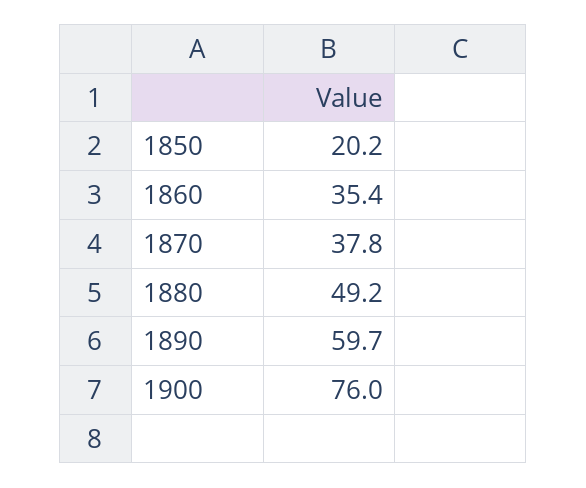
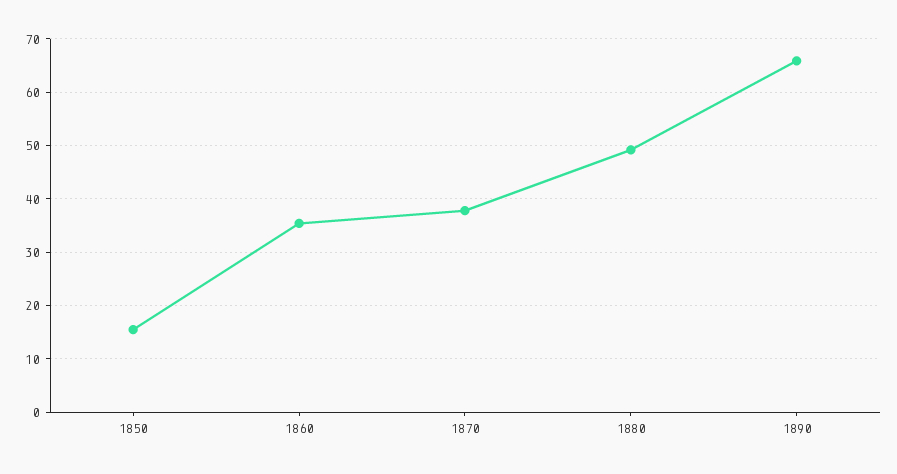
  {
-   "1850": 20.2,
+   "1850": 16,
    "1860": 35.4,
    "1870": 37.8,
    "1880": 49.2,
-   "1890": 59.7,
+   "1890": 66
-   "1900": 76
  }

